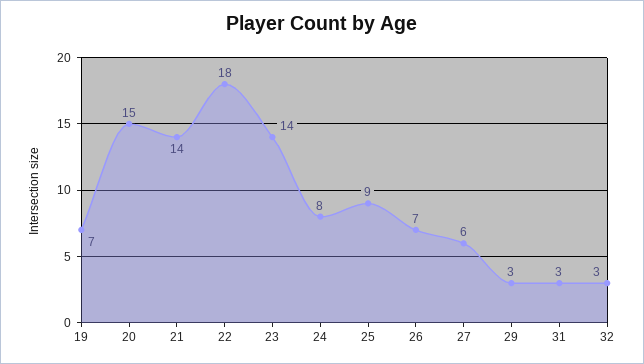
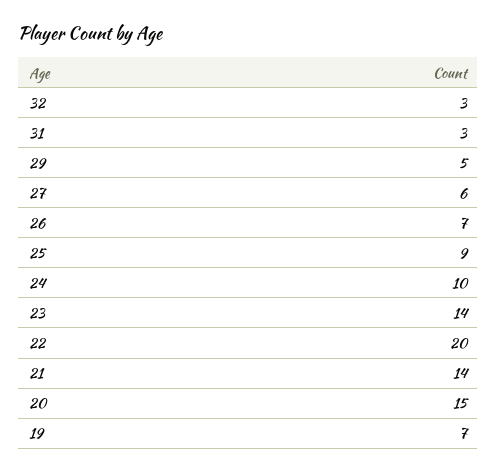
  {
    "19": 7,
    "20": 15,
    "21": 14,
-   "22": 18,
+   "22": 20,
    "23": 14,
-   "24": 8,
+   "24": 10,
    "25": 9,
    "26": 7,
    "27": 6,
-   "29": 3,
+   "29": 5,
    "31": 3,
    "32": 3
  }

